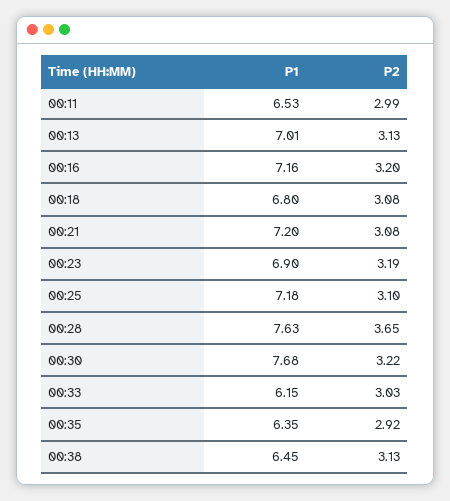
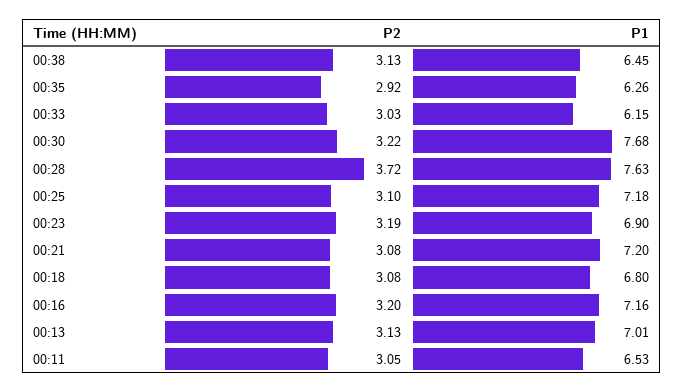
  {
    "P1": {
      "00:11": 6.53,
      "00:13": 7.01,
      "00:16": 7.16,
      "00:18": 6.8,
      "00:21": 7.2,
      "00:23": 6.9,
      "00:25": 7.18,
      "00:28": 7.63,
      "00:30": 7.68,
      "00:33": 6.15,
-     "00:35": 6.35,
+     "00:35": 6.26,
      "00:38": 6.45
    },
    "P2": {
-     "00:11": 2.99,
+     "00:11": 3.05,
      "00:13": 3.13,
      "00:16": 3.2,
      "00:18": 3.08,
      "00:21": 3.08,
      "00:23": 3.19,
      "00:25": 3.1,
-     "00:28": 3.65,
+     "00:28": 3.72,
      "00:30": 3.22,
      "00:33": 3.03,
      "00:35": 2.92,
      "00:38": 3.13
    }
  }

